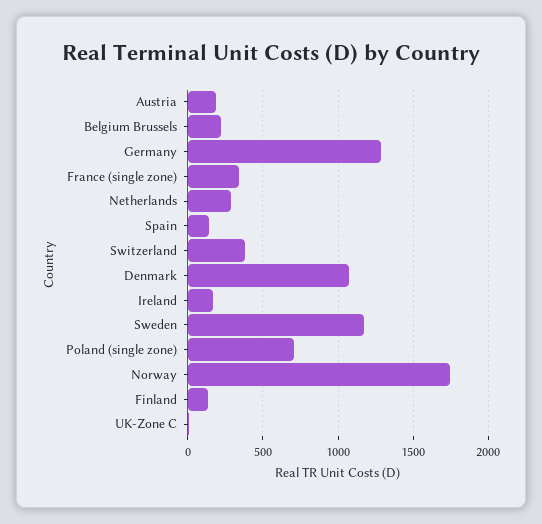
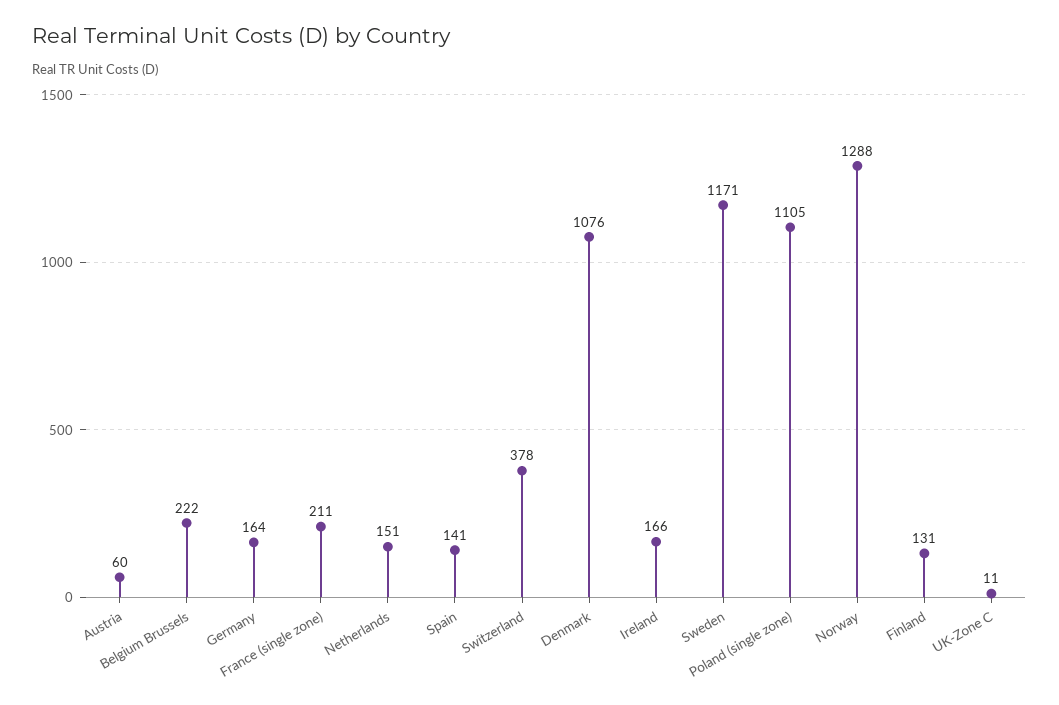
  {
-   "Austria": 200,
+   "Austria": 60,
    "Belgium Brussels": 222,
-   "Germany": 1300,
+   "Germany": 164,
-   "France (single zone)": 350,
+   "France (single zone)": 211,
-   "Netherlands": 300,
+   "Netherlands": 151,
    "Spain": 141,
    "Switzerland": 378,
    "Denmark": 1076,
    "Ireland": 166,
    "Sweden": 1171,
-   "Poland (single zone)": 700,
+   "Poland (single zone)": 1105,
-   "Norway": 1750,
+   "Norway": 1288,
    "Finland": 131,
    "UK-Zone C": 11
  }

